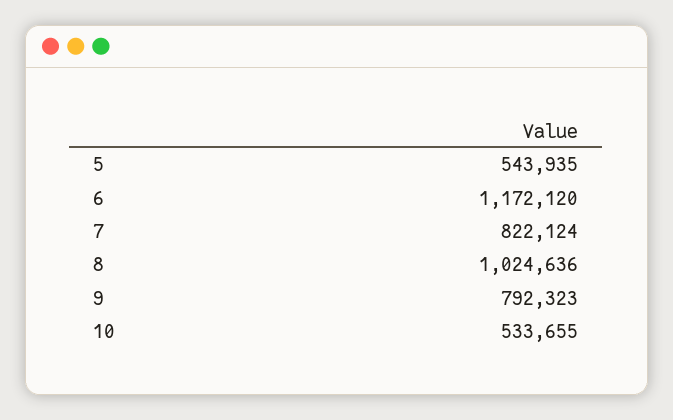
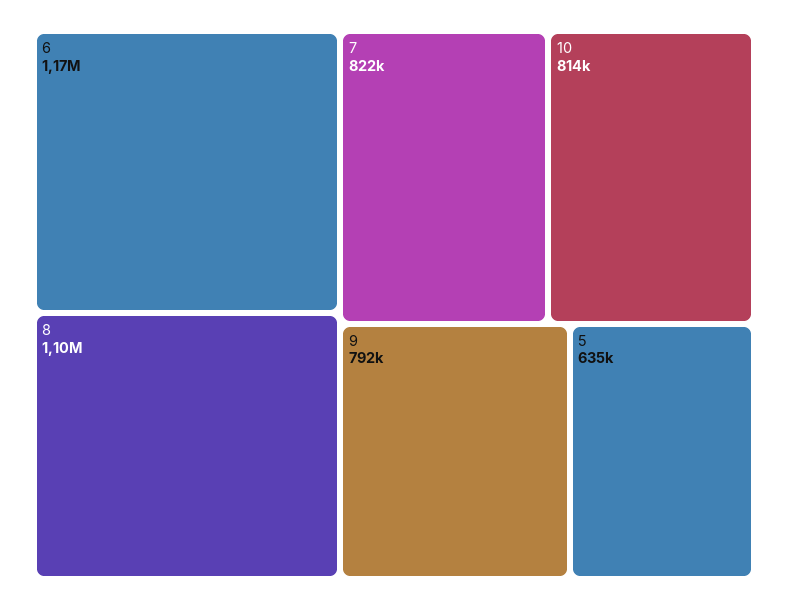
  {
-   "5": 543935,
+   "5": 635000,
    "6": 1172120,
    "7": 822124,
-   "8": 1024636,
+   "8": 1100000,
    "9": 792323,
-   "10": 533655
+   "10": 814000
  }

